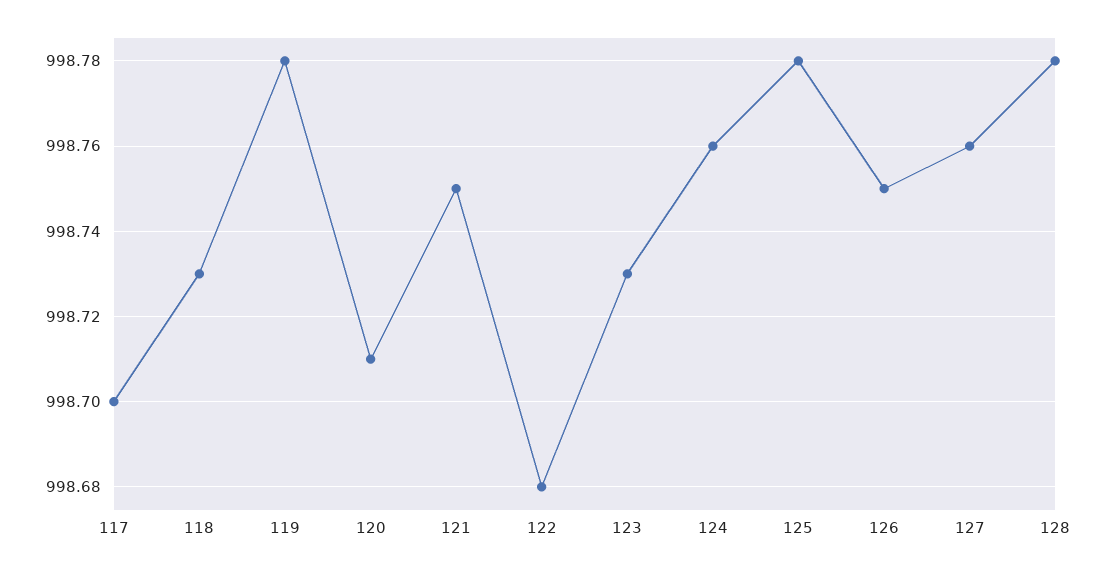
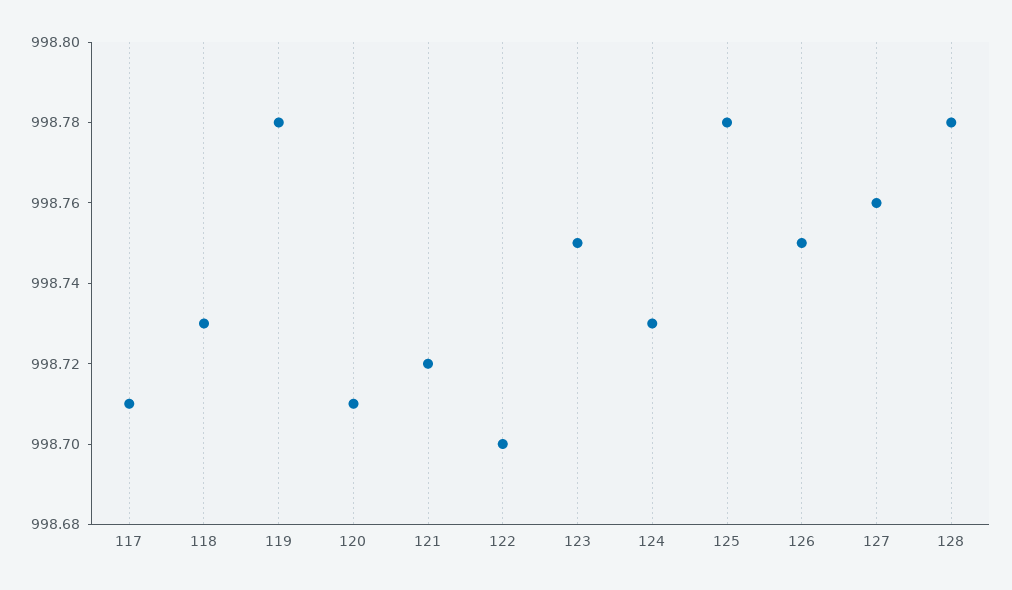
  {
-   "117": 998.7,
+   "117": 998.71,
    "118": 998.73,
    "119": 998.78,
    "120": 998.71,
-   "121": 998.75,
+   "121": 998.72,
-   "122": 998.68,
+   "122": 998.7,
-   "123": 998.73,
+   "123": 998.75,
-   "124": 998.76,
+   "124": 998.73,
    "125": 998.78,
    "126": 998.75,
    "127": 998.76,
    "128": 998.78
  }

